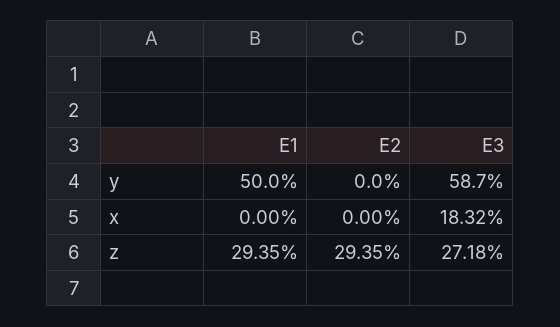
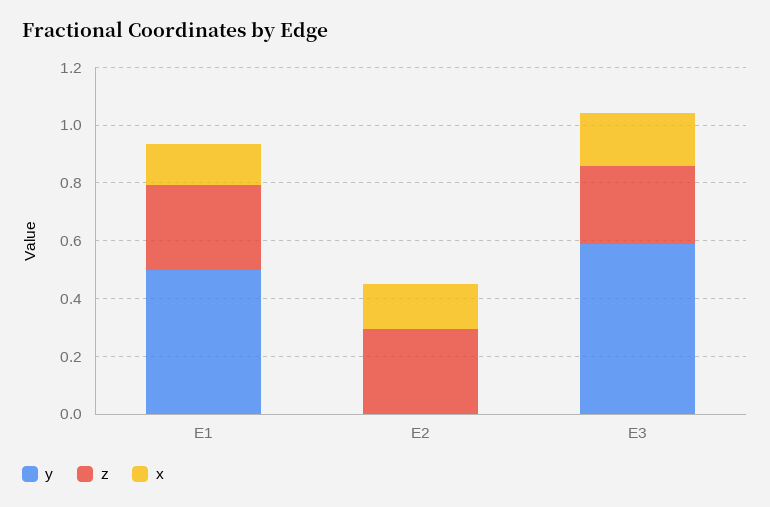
  {
    "y": {
      "E1": 0.5,
      "E2": 0,
      "E3": 0.587
    },
    "x": {
-     "E1": 0,
+     "E1": 0.15,
-     "E2": 0,
+     "E2": 0.15,
      "E3": 0.1832
    },
    "z": {
      "E1": 0.2935,
      "E2": 0.2935,
      "E3": 0.2718
    }
  }

